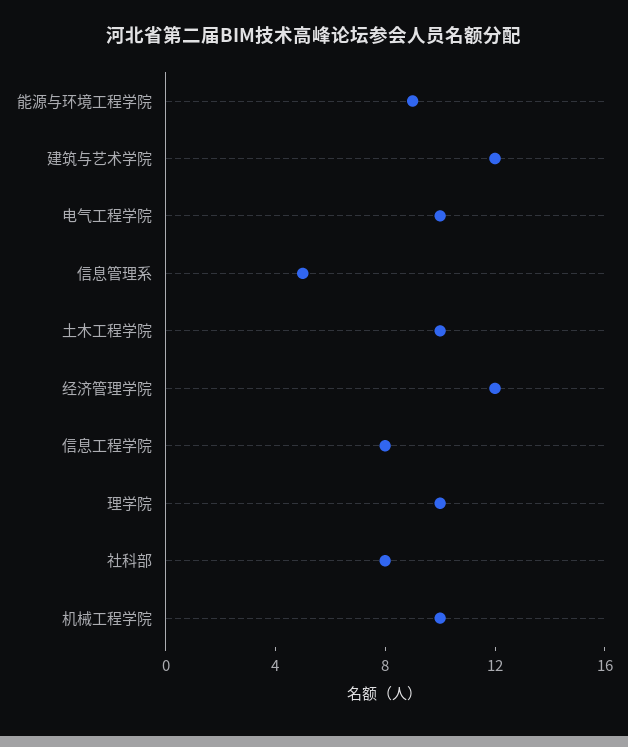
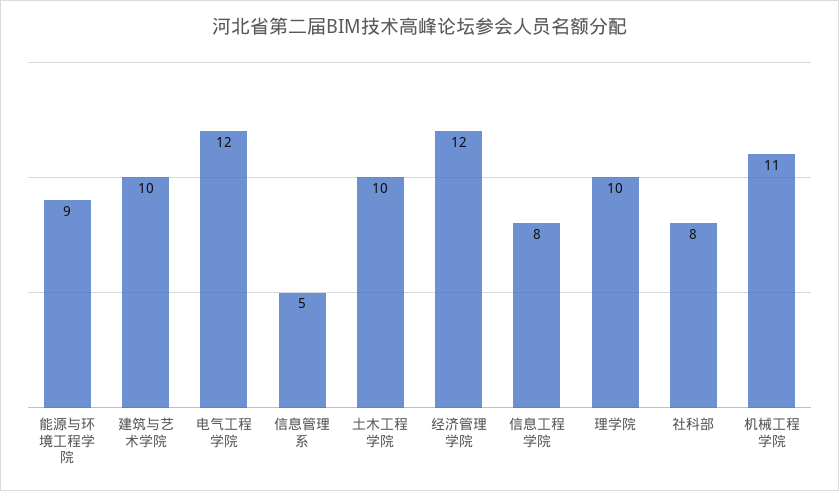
  {
    "能源与环境工程学院": 9,
-   "建筑与艺术学院": 12,
+   "建筑与艺术学院": 10,
-   "电气工程学院": 10,
+   "电气工程学院": 12,
    "信息管理系": 5,
    "土木工程学院": 10,
    "经济管理学院": 12,
    "信息工程学院": 8,
    "理学院": 10,
    "社科部": 8,
-   "机械工程学院": 10
+   "机械工程学院": 11
  }

